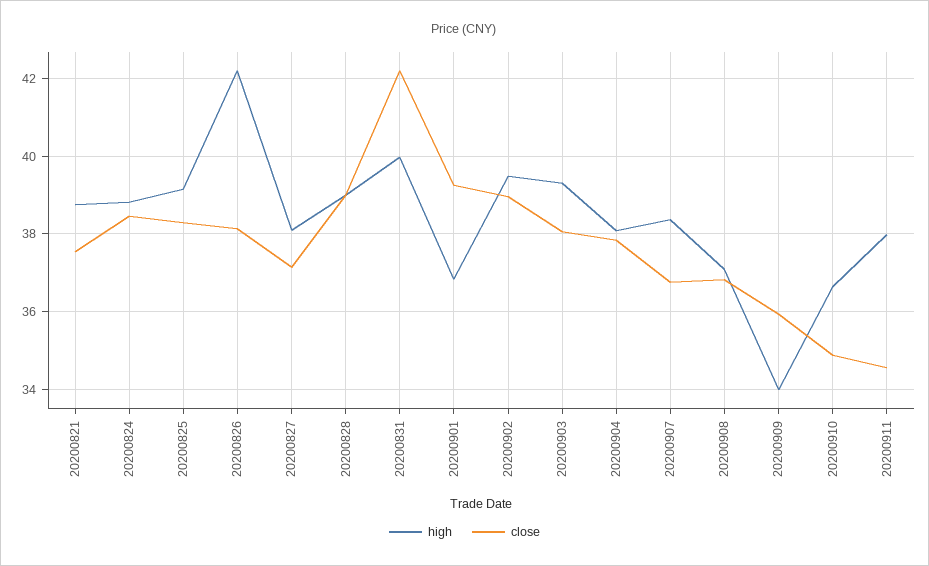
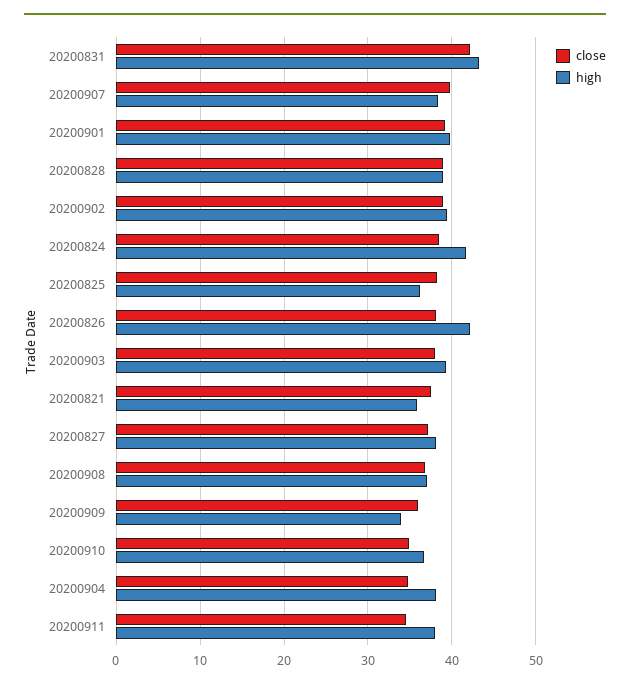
  {
    "high": {
-     "20200821": 38.8,
+     "20200821": 36,
-     "20200824": 38.8,
+     "20200824": 42,
-     "20200825": 39.2,
+     "20200825": 36,
      "20200826": 42.2,
      "20200827": 38.2,
      "20200828": 39,
-     "20200831": 40,
+     "20200831": 43,
-     "20200901": 36.8,
+     "20200901": 40,
      "20200902": 39.4,
      "20200903": 39.4,
      "20200904": 38,
      "20200907": 38.4,
      "20200908": 37.2,
      "20200909": 34,
      "20200910": 36.6,
      "20200911": 38
    },
    "close": {
      "20200821": 37.6,
      "20200824": 38.4,
      "20200825": 38.2,
      "20200826": 38.2,
      "20200827": 37.2,
      "20200828": 39,
      "20200831": 42.2,
      "20200901": 39.2,
      "20200902": 39,
      "20200903": 38,
-     "20200904": 37.8,
+     "20200904": 35,
-     "20200907": 36.8,
+     "20200907": 40,
      "20200908": 36.8,
      "20200909": 36,
      "20200910": 34.8,
      "20200911": 34.6
    }
  }

